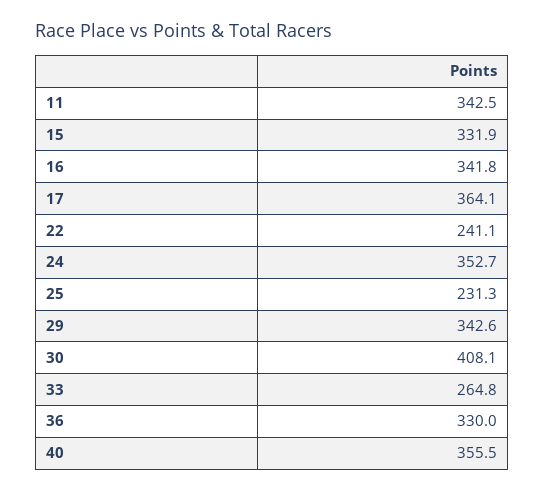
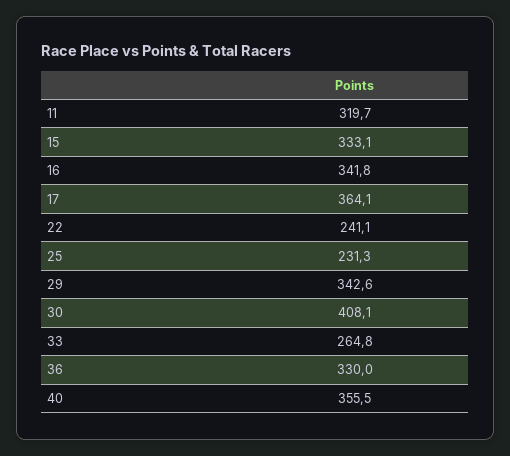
  {
-   "11": 342.5,
+   "11": 319.7,
-   "15": 331.9,
+   "15": 333.1,
    "16": 341.8,
    "17": 364.1,
    "22": 241.1,
-   "24": 352.7,
    "25": 231.3,
    "29": 342.6,
    "30": 408.1,
    "33": 264.8,
    "36": 330,
    "40": 355.5
  }

